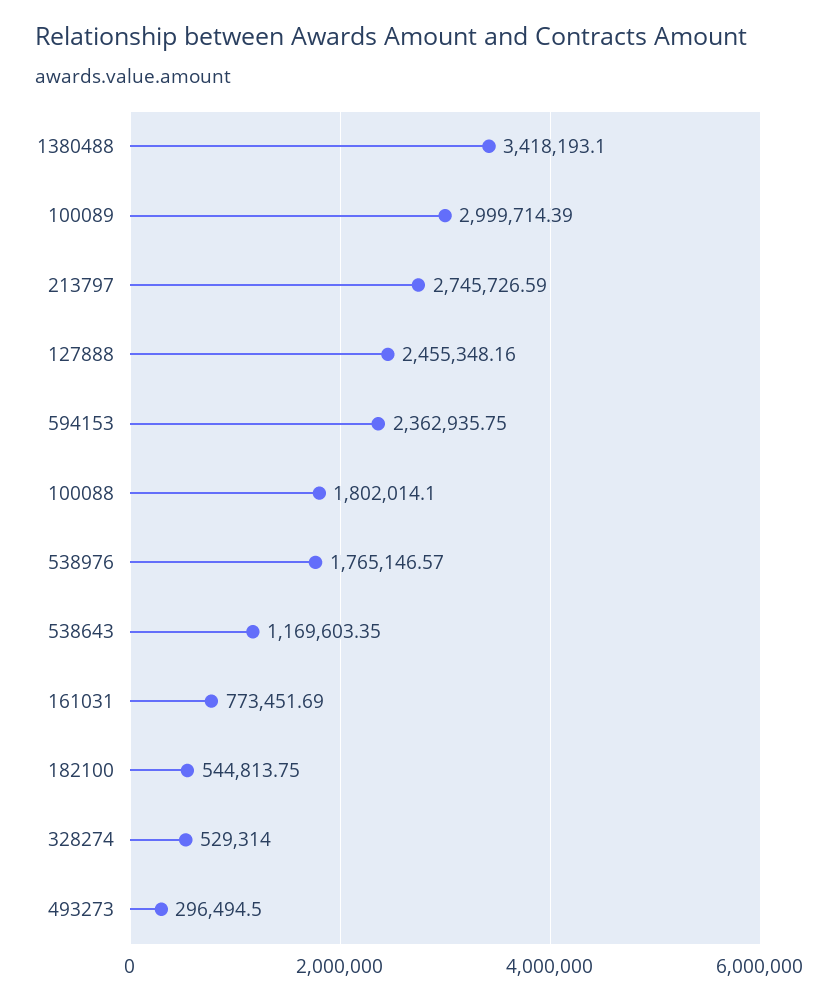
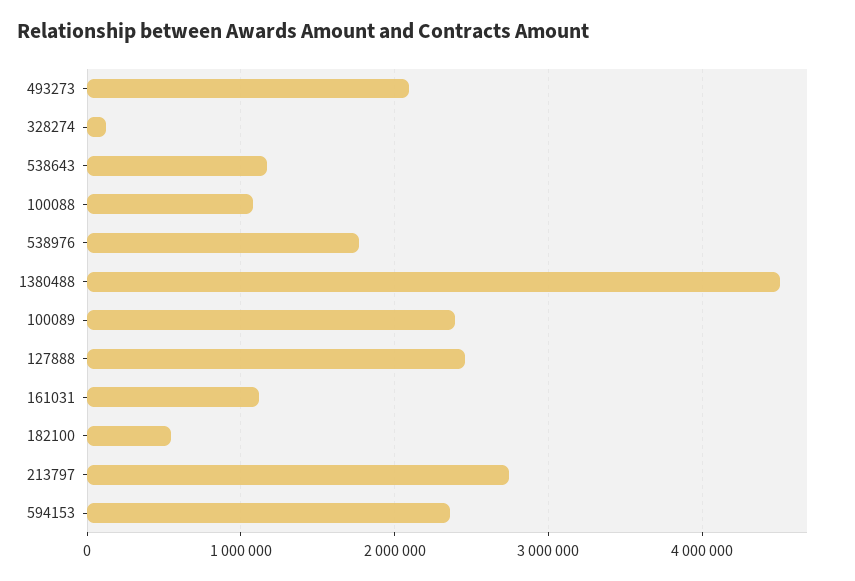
  {
-   "1380488": 3418193.1,
+   "1380488": 4500000,
-   "100089": 2999714.39,
+   "100089": 2400000,
    "213797": 2745726.59,
    "127888": 2455348.16,
    "594153": 2362935.75,
-   "100088": 1802014.1,
+   "100088": 1100000,
    "538976": 1765146.57,
    "538643": 1169603.35,
-   "161031": 773451.69,
+   "161031": 1100000,
    "182100": 544813.75,
-   "328274": 529314,
+   "328274": 100000,
-   "493273": 296494.5
+   "493273": 2100000
  }

